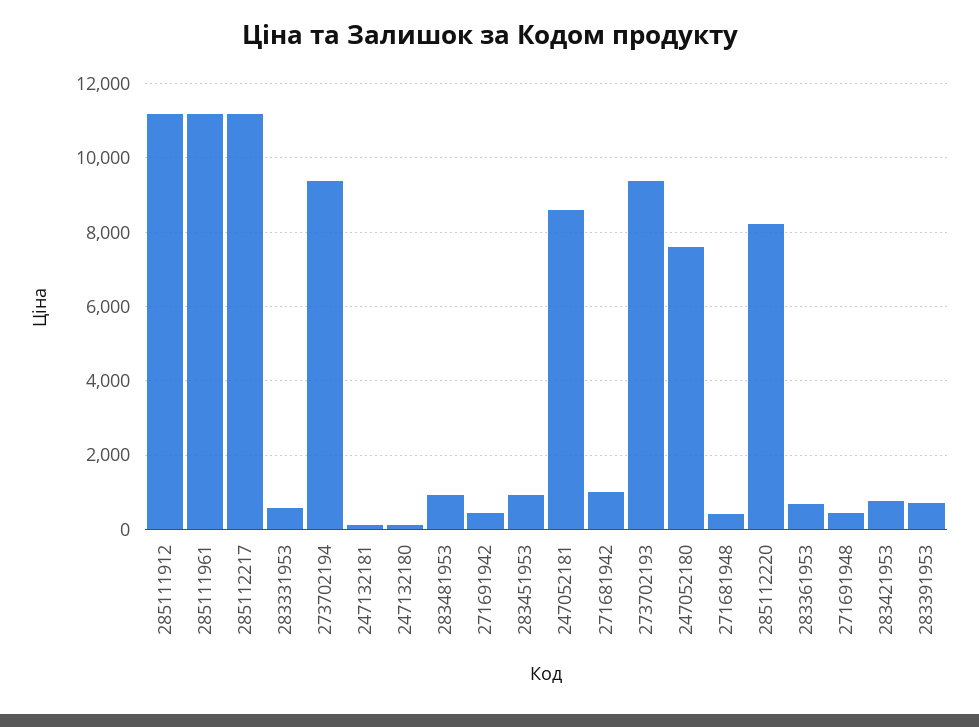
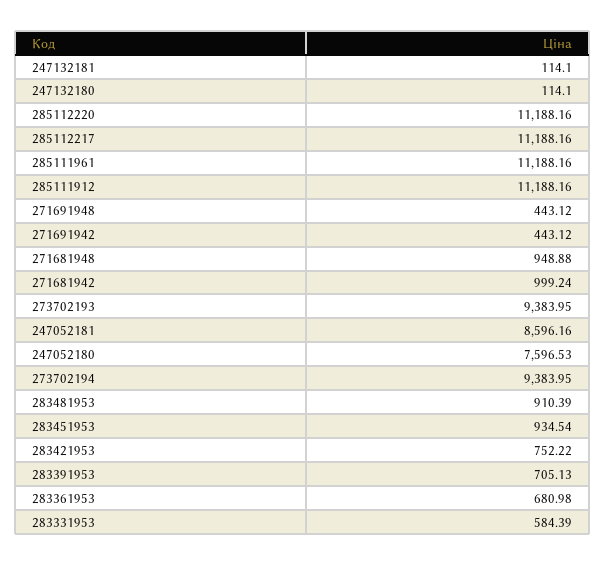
  {
    "285111912": 11188.16,
    "285111961": 11188.16,
    "285112217": 11188.16,
    "283331953": 584.39,
    "273702194": 9383.95,
    "247132181": 114.1,
    "247132180": 114.1,
    "283481953": 910.39,
    "271691942": 443.12,
    "283451953": 934.54,
    "247052181": 8596.16,
    "271681942": 999.24,
    "273702193": 9383.95,
    "247052180": 7596.53,
-   "271681948": 400,
+   "271681948": 948.88,
-   "285112220": 8200,
+   "285112220": 11188.16,
    "283361953": 680.98,
    "271691948": 443.12,
    "283421953": 752.22,
    "283391953": 705.13
  }

